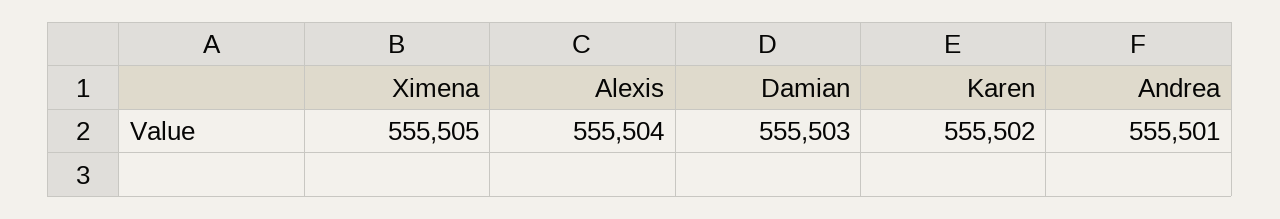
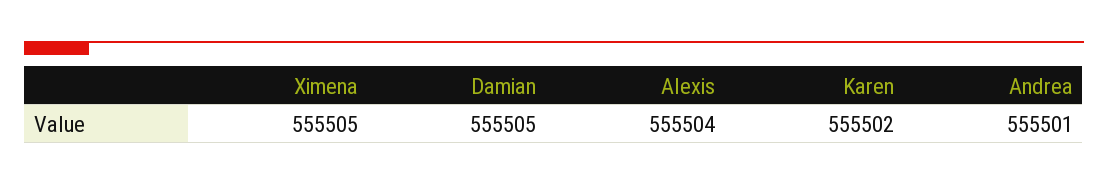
  {
    "Ximena": 555505,
    "Alexis": 555504,
-   "Damian": 555503,
+   "Damian": 555505,
    "Karen": 555502,
    "Andrea": 555501
  }

